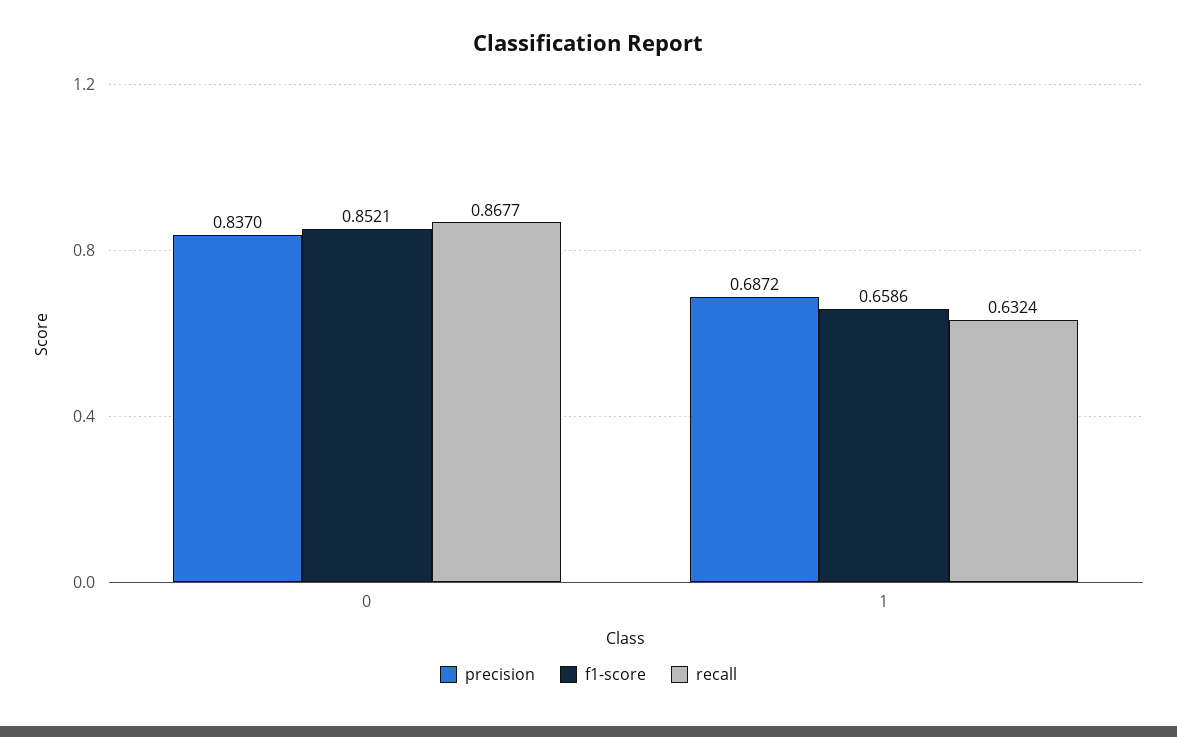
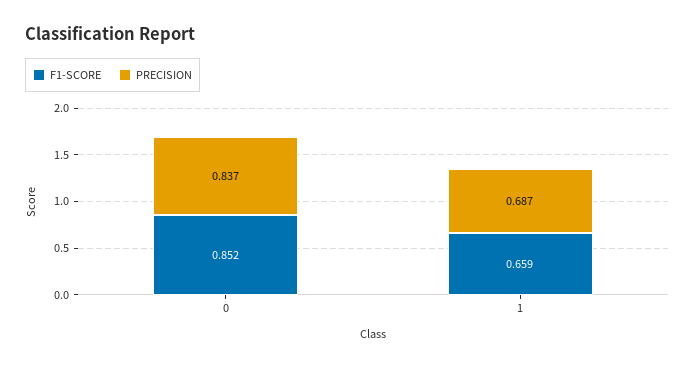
  {
    "precision": {
      "0": 0.837,
      "1": 0.6872
    },
    "f1-score": {
      "0": 0.8521,
      "1": 0.6586
-   },
+   }
-   "recall": {
-     "0": 0.8677,
-     "1": 0.6324
-   }
  }

